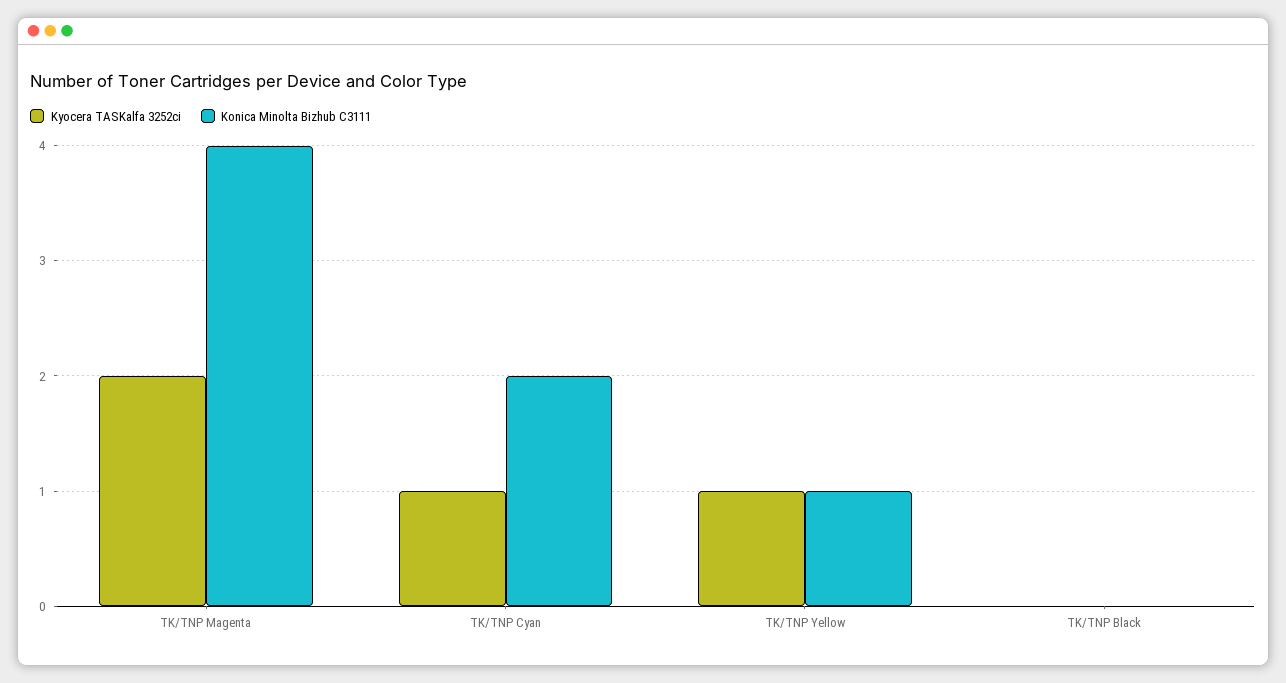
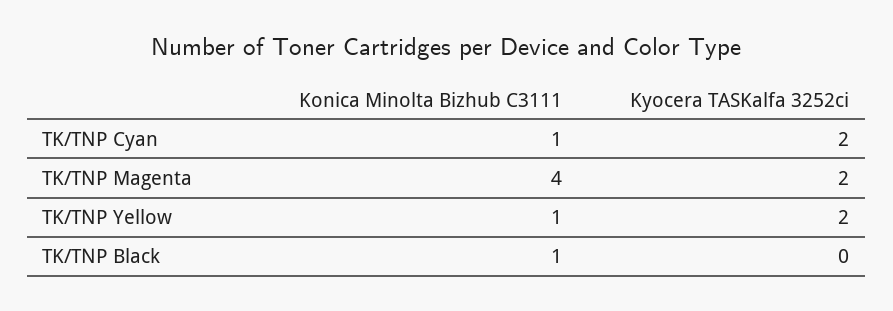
  {
    "Kyocera TASKalfa 3252ci": {
      "TK/TNP Magenta": 2,
-     "TK/TNP Cyan": 1,
+     "TK/TNP Cyan": 2,
-     "TK/TNP Yellow": 1,
+     "TK/TNP Yellow": 2,
      "TK/TNP Black": 0
    },
    "Konica Minolta Bizhub C3111": {
      "TK/TNP Magenta": 4,
-     "TK/TNP Cyan": 2,
+     "TK/TNP Cyan": 1,
      "TK/TNP Yellow": 1,
-     "TK/TNP Black": 0
+     "TK/TNP Black": 1
    }
  }

